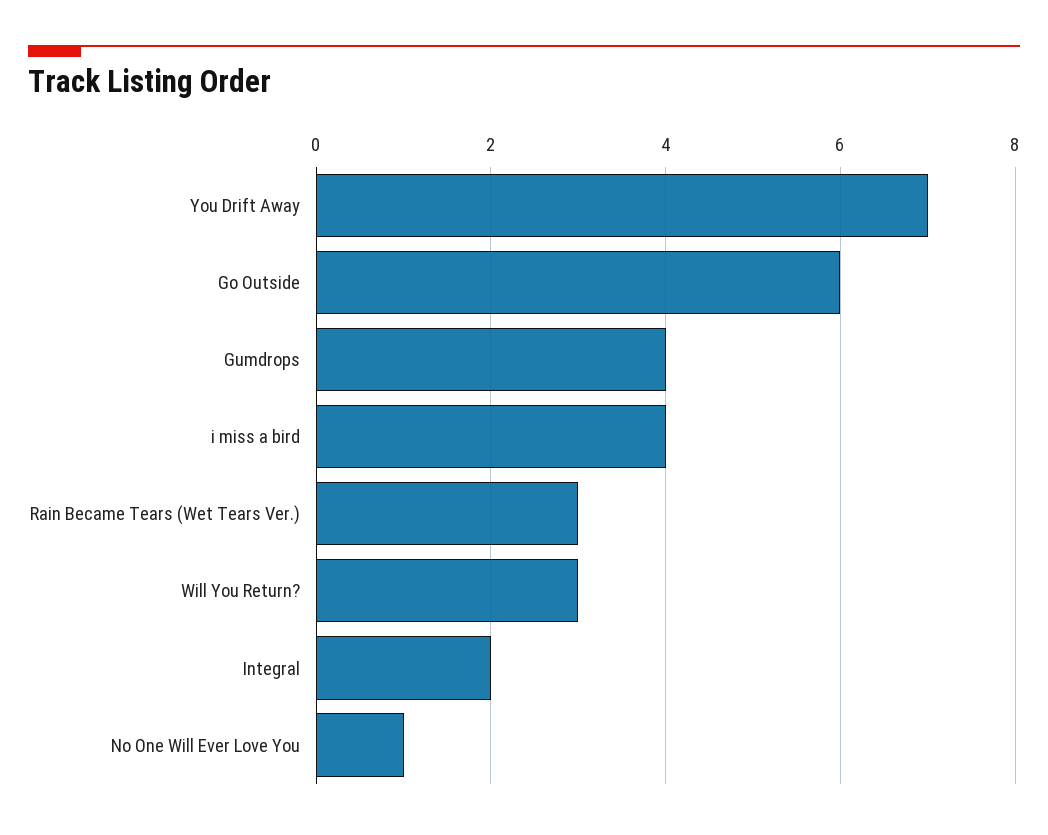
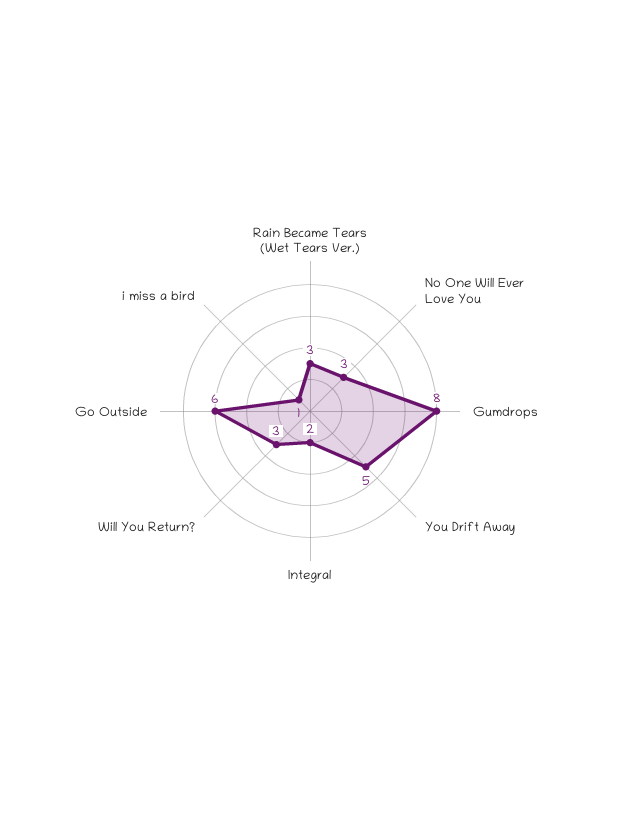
  {
-   "You Drift Away": 7,
+   "You Drift Away": 5,
    "Go Outside": 6,
-   "Gumdrops": 4,
+   "Gumdrops": 8,
-   "i miss a bird": 4,
+   "i miss a bird": 1,
    "Rain Became Tears (Wet Tears Ver.)": 3,
    "Will You Return?": 3,
    "Integral": 2,
-   "No One Will Ever Love You": 1
+   "No One Will Ever Love You": 3
  }

